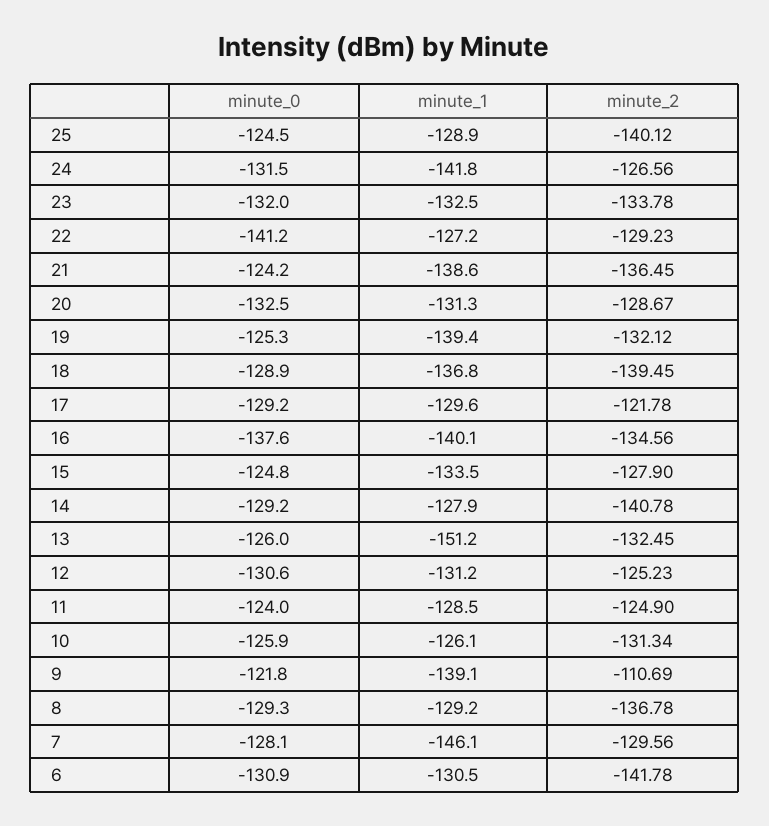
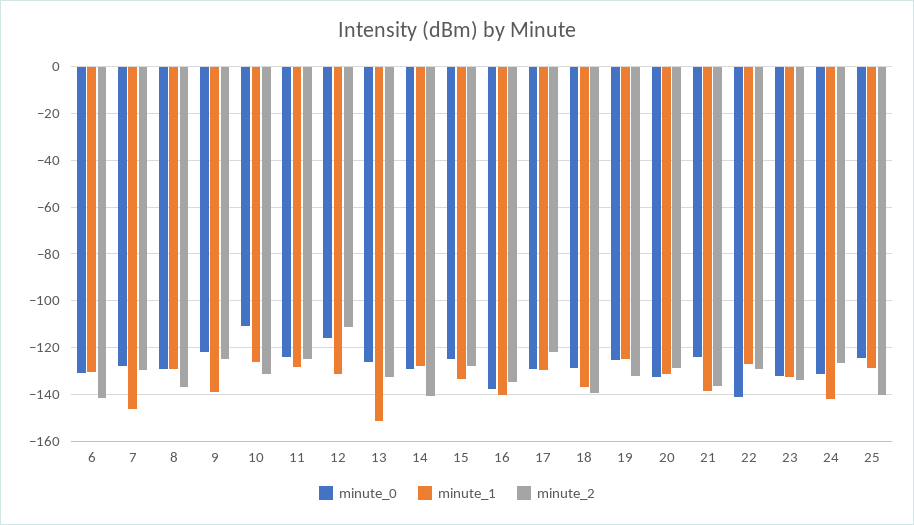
  {
    "minute_0": {
      "25": -124.5,
      "24": -131.5,
      "23": -132,
      "22": -141.2,
      "21": -124.2,
      "20": -132.5,
      "19": -125.3,
      "18": -128.9,
      "17": -129.2,
      "16": -137.6,
      "15": -124.8,
      "14": -129.2,
      "13": -126,
-     "12": -130.6,
+     "12": -115,
      "11": -124,
-     "10": -125.9,
+     "10": -110,
      "9": -121.8,
      "8": -129.3,
      "7": -128.1,
      "6": -130.9
    },
    "minute_1": {
      "25": -128.9,
      "24": -141.8,
      "23": -132.5,
      "22": -127.2,
      "21": -138.6,
      "20": -131.3,
-     "19": -139.4,
+     "19": -125,
      "18": -136.8,
      "17": -129.6,
      "16": -140.1,
      "15": -133.5,
      "14": -127.9,
      "13": -151.2,
      "12": -131.2,
      "11": -128.5,
      "10": -126.1,
      "9": -139.1,
      "8": -129.2,
      "7": -146.1,
      "6": -130.5
    },
    "minute_2": {
      "25": -140.12,
      "24": -126.56,
      "23": -133.78,
      "22": -129.23,
      "21": -136.45,
      "20": -128.67,
      "19": -132.12,
      "18": -139.45,
      "17": -121.78,
      "16": -134.56,
      "15": -127.9,
      "14": -140.78,
      "13": -132.45,
-     "12": -125.23,
+     "12": -110,
      "11": -124.9,
      "10": -131.34,
-     "9": -110.69,
+     "9": -125,
      "8": -136.78,
      "7": -129.56,
      "6": -141.78
    }
  }

